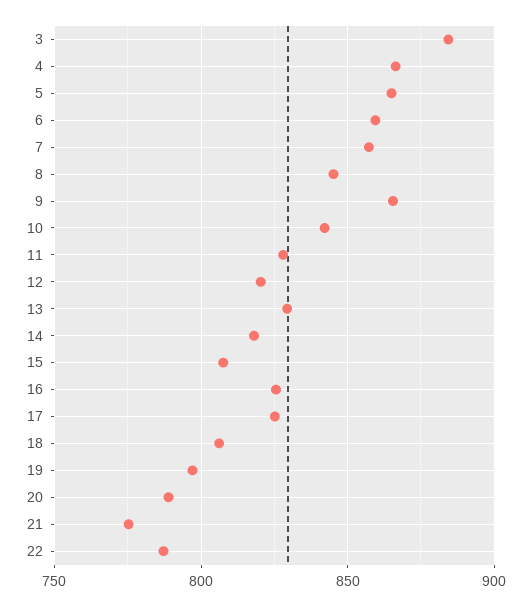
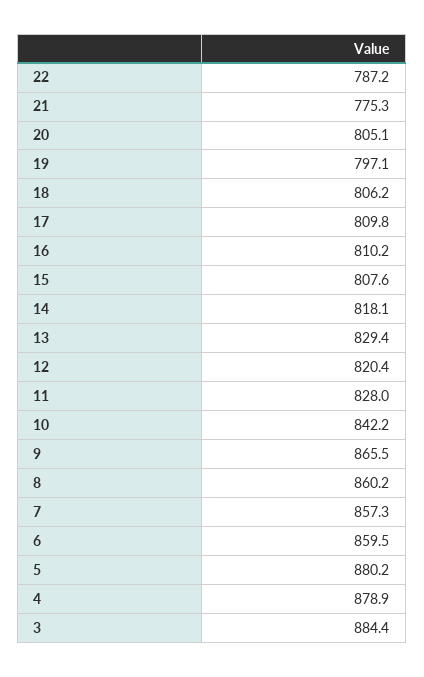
  {
    "3": 884.4,
-   "4": 865,
+   "4": 878.9,
-   "5": 865,
+   "5": 880.2,
    "6": 859.5,
    "7": 857.3,
-   "8": 845,
+   "8": 860.2,
    "9": 865.5,
    "10": 842.2,
    "11": 828,
    "12": 820.4,
    "13": 829.4,
    "14": 818.1,
    "15": 807.6,
-   "16": 825,
+   "16": 810.2,
-   "17": 825,
+   "17": 809.8,
    "18": 806.2,
    "19": 797.1,
-   "20": 790,
+   "20": 805.1,
    "21": 775.3,
    "22": 787.2
  }

